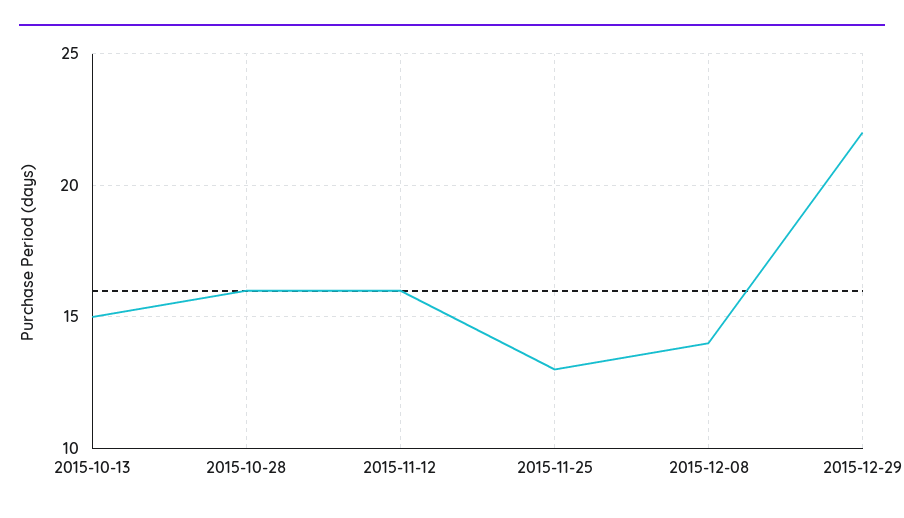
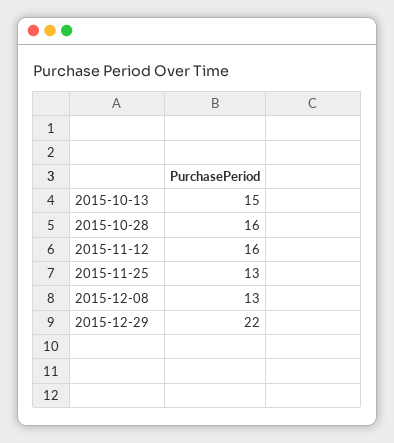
  {
    "2015-10-13": 15,
    "2015-10-28": 16,
    "2015-11-12": 16,
    "2015-11-25": 13,
-   "2015-12-08": 14,
+   "2015-12-08": 13,
    "2015-12-29": 22
  }

